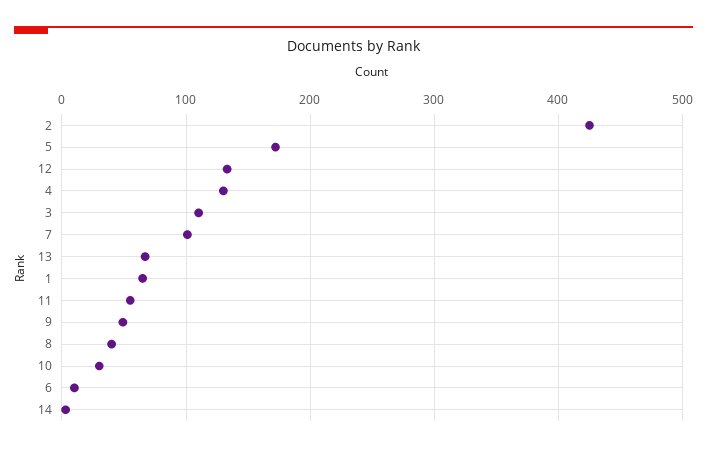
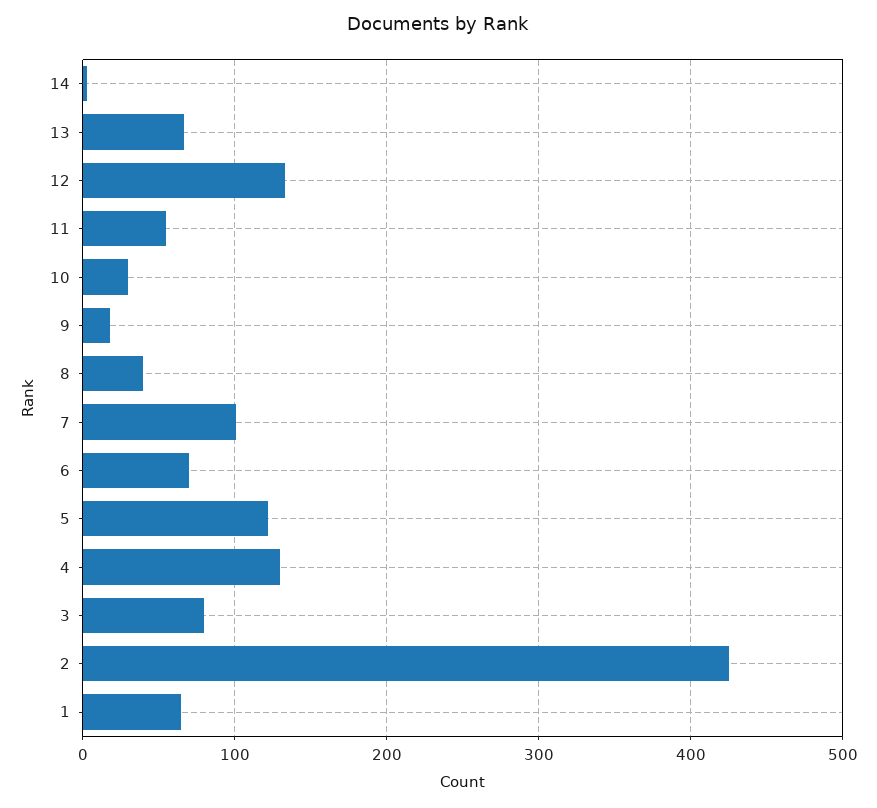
  {
    "2": 430,
-   "5": 170,
+   "5": 120,
    "12": 130,
    "4": 130,
-   "3": 110,
+   "3": 80,
    "7": 100,
    "13": 70,
    "1": 70,
    "11": 60,
-   "9": 50,
+   "9": 20,
    "8": 40,
    "10": 30,
-   "6": 10,
+   "6": 70,
    "14": 0
  }

